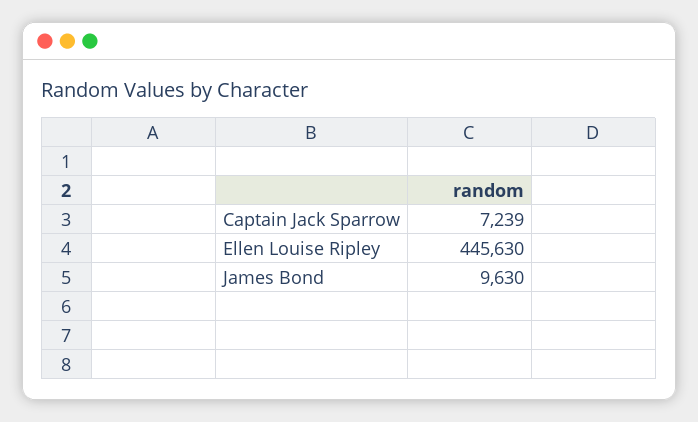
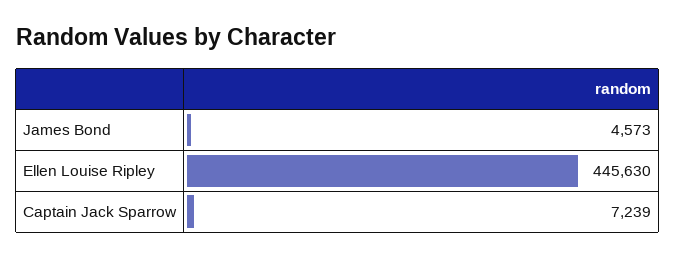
  {
    "Captain Jack Sparrow": 7239,
    "Ellen Louise Ripley": 445630,
-   "James Bond": 9630
+   "James Bond": 4573
  }

